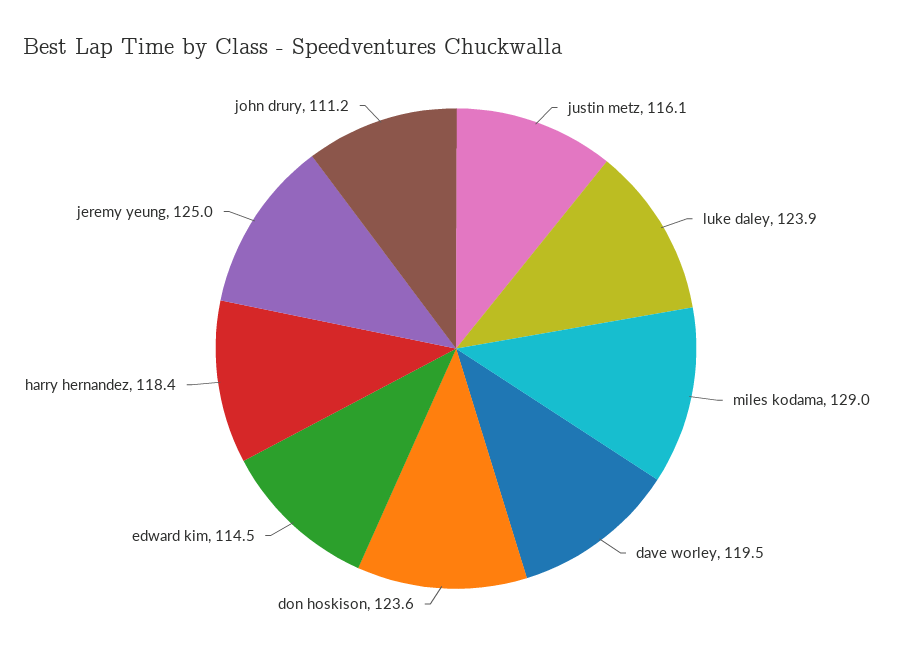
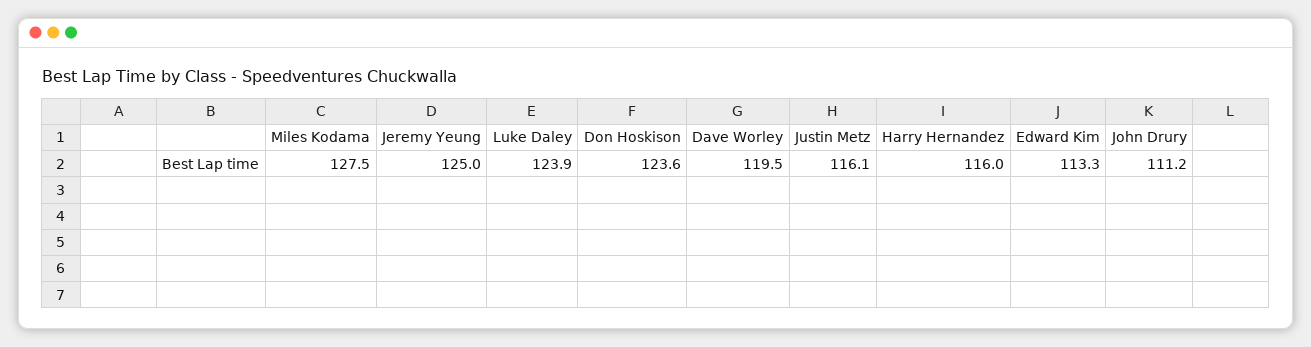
  {
    "justin metz": 116.1,
    "luke daley": 123.9,
-   "miles kodama": 129,
+   "miles kodama": 127.5,
    "dave worley": 119.5,
    "don hoskison": 123.6,
-   "edward kim": 114.5,
+   "edward kim": 113.3,
-   "harry hernandez": 118.4,
+   "harry hernandez": 116,
    "jeremy yeung": 125,
    "john drury": 111.2
  }

